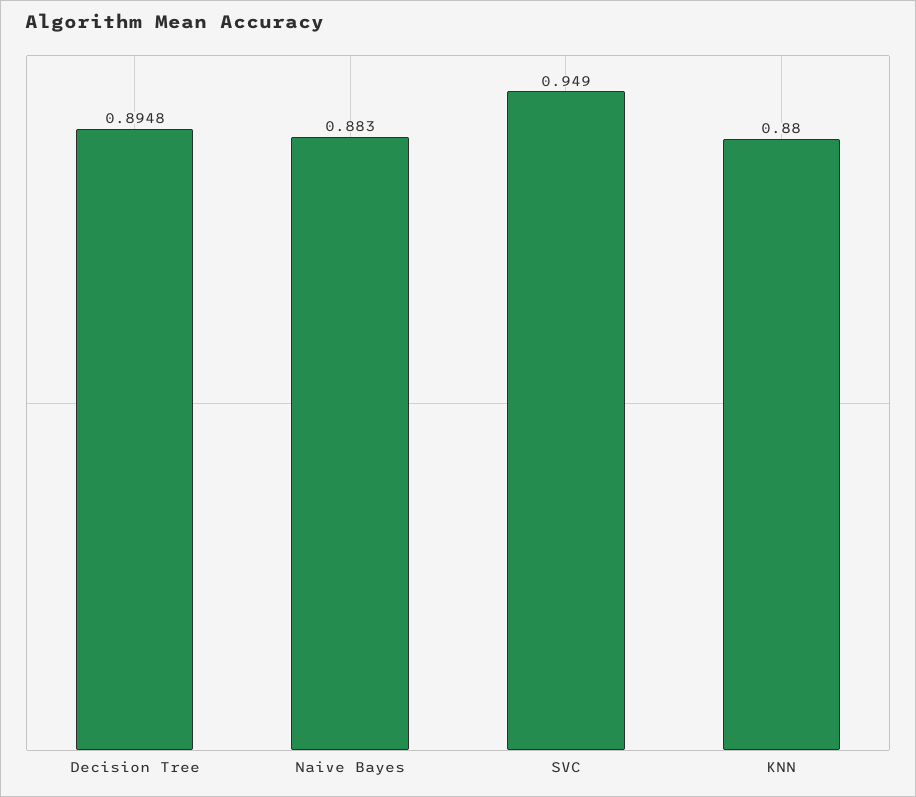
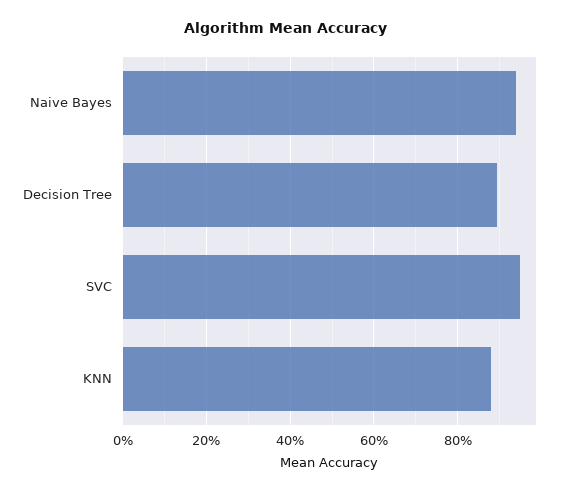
  {
    "Decision Tree": 0.8948,
-   "Naive Bayes": 0.883,
+   "Naive Bayes": 0.94,
    "SVC": 0.949,
    "KNN": 0.88
  }

